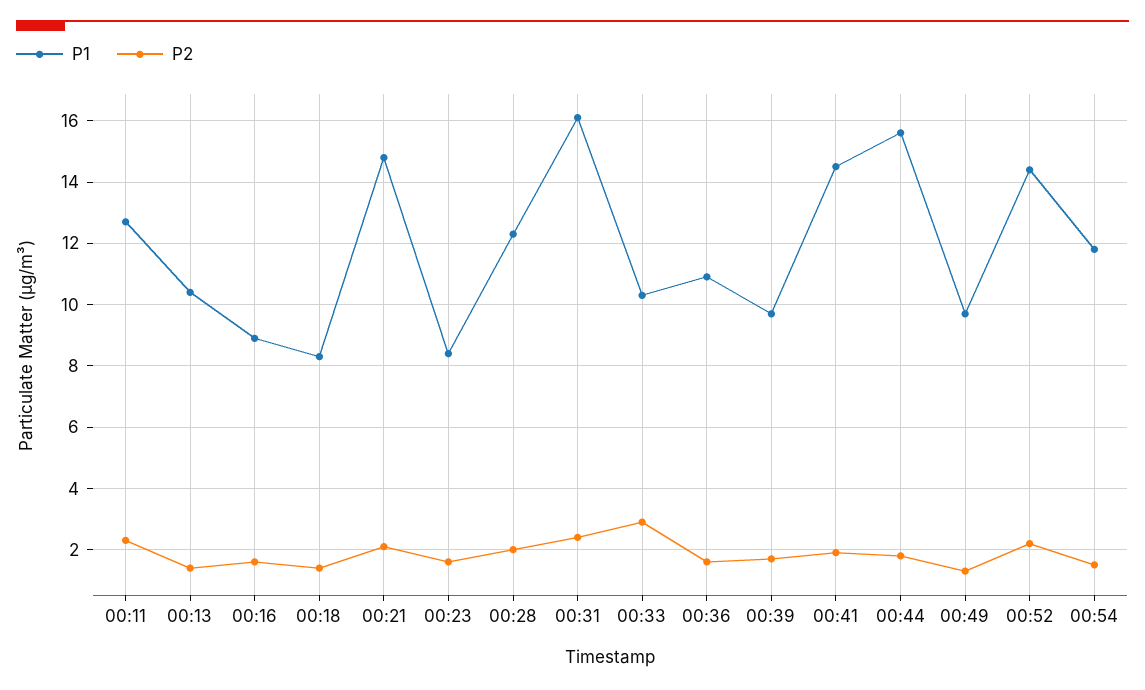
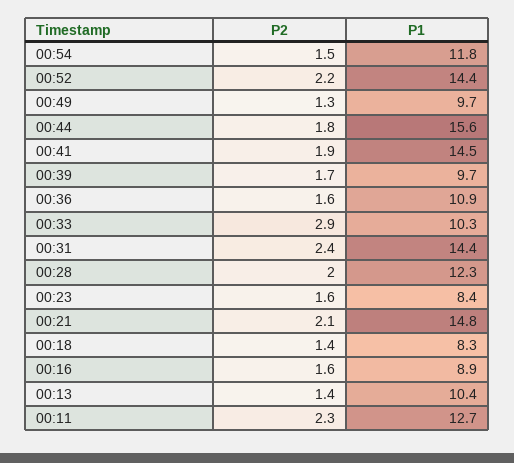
  {
    "P1": {
      "00:11": 12.7,
      "00:13": 10.4,
      "00:16": 8.9,
      "00:18": 8.3,
      "00:21": 14.8,
      "00:23": 8.4,
      "00:28": 12.3,
-     "00:31": 16,
+     "00:31": 14.4,
      "00:33": 10.3,
      "00:36": 10.9,
      "00:39": 9.7,
      "00:41": 14.5,
      "00:44": 15.6,
      "00:49": 9.7,
      "00:52": 14.4,
      "00:54": 11.8
    },
    "P2": {
      "00:11": 2.3,
      "00:13": 1.4,
      "00:16": 1.6,
      "00:18": 1.4,
      "00:21": 2.1,
      "00:23": 1.6,
      "00:28": 2,
      "00:31": 2.4,
      "00:33": 2.9,
      "00:36": 1.6,
      "00:39": 1.7,
      "00:41": 1.9,
      "00:44": 1.8,
      "00:49": 1.3,
      "00:52": 2.2,
      "00:54": 1.5
    }
  }

